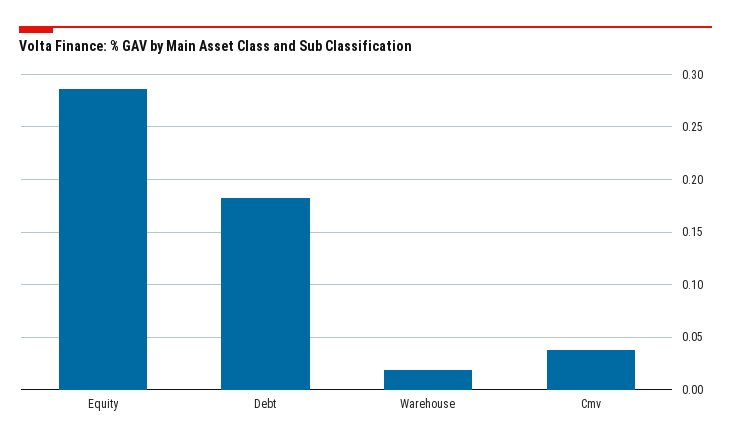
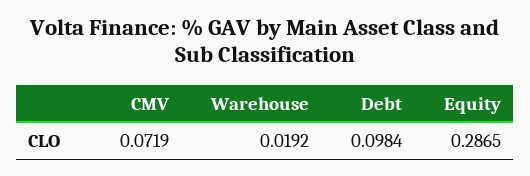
  {
    "Equity": 0.2865,
-   "Debt": 0.18,
+   "Debt": 0.0984,
    "Warehouse": 0.0192,
-   "Cmv": 0.04
+   "Cmv": 0.0719
  }

